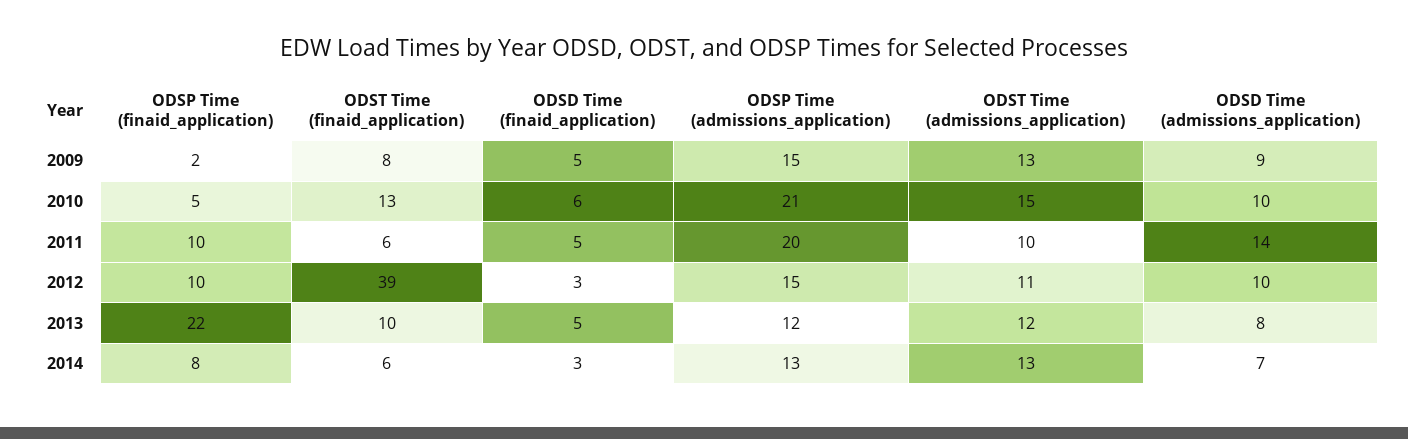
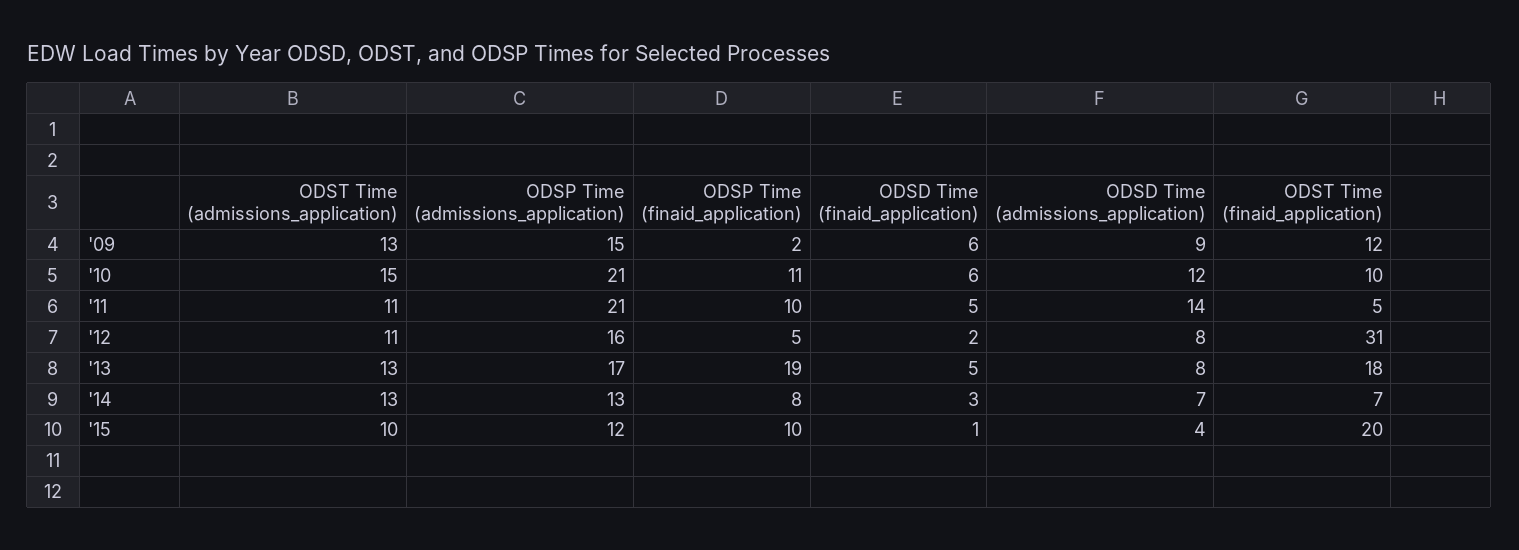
  {
    "ODSP Time (finaid_application)": {
      "2009": 2,
-     "2010": 5,
+     "2010": 11,
      "2011": 10,
-     "2012": 10,
+     "2012": 5,
-     "2013": 22,
+     "2013": 19,
-     "2014": 8
+     "2014": 8,
+     "'15": 10
    },
    "ODST Time (finaid_application)": {
-     "2009": 8,
+     "2009": 12,
-     "2010": 13,
+     "2010": 10,
-     "2011": 6,
+     "2011": 5,
-     "2012": 39,
+     "2012": 31,
-     "2013": 10,
+     "2013": 18,
-     "2014": 6
+     "2014": 7,
+     "'15": 20
    },
    "ODSD Time (finaid_application)": {
-     "2009": 5,
+     "2009": 6,
      "2010": 6,
      "2011": 5,
-     "2012": 3,
+     "2012": 2,
      "2013": 5,
-     "2014": 3
+     "2014": 3,
+     "'15": 1
    },
    "ODSP Time (admissions_application)": {
      "2009": 15,
      "2010": 21,
-     "2011": 20,
+     "2011": 21,
-     "2012": 15,
+     "2012": 16,
-     "2013": 12,
+     "2013": 17,
-     "2014": 13
+     "2014": 13,
+     "'15": 12
    },
    "ODST Time (admissions_application)": {
      "2009": 13,
      "2010": 15,
-     "2011": 10,
+     "2011": 11,
      "2012": 11,
-     "2013": 12,
+     "2013": 13,
-     "2014": 13
+     "2014": 13,
+     "'15": 10
    },
    "ODSD Time (admissions_application)": {
      "2009": 9,
-     "2010": 10,
+     "2010": 12,
      "2011": 14,
-     "2012": 10,
+     "2012": 8,
      "2013": 8,
-     "2014": 7
+     "2014": 7,
+     "'15": 4
    }
  }

